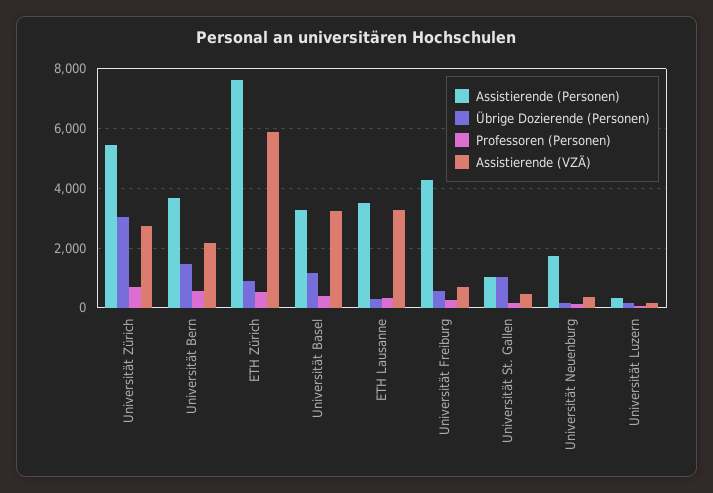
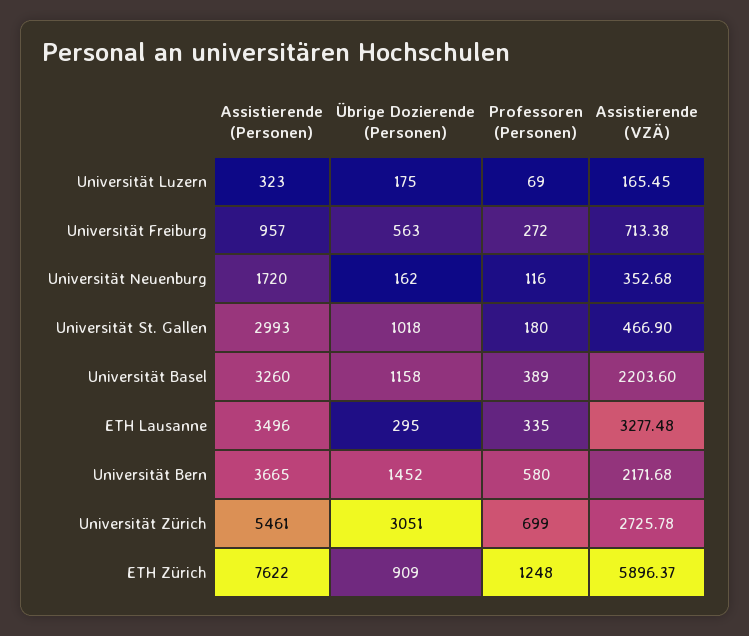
  {
    "Assistierende (Personen)": {
      "Universität Zürich": 5461,
      "Universität Bern": 3665,
      "ETH Zürich": 7622,
      "Universität Basel": 3260,
      "ETH Lausanne": 3496,
-     "Universität Freiburg": 4250,
+     "Universität Freiburg": 957,
-     "Universität St. Gallen": 1000,
+     "Universität St. Gallen": 2993,
      "Universität Neuenburg": 1720,
      "Universität Luzern": 323
    },
    "Übrige Dozierende (Personen)": {
      "Universität Zürich": 3051,
      "Universität Bern": 1452,
      "ETH Zürich": 909,
      "Universität Basel": 1158,
      "ETH Lausanne": 295,
      "Universität Freiburg": 563,
      "Universität St. Gallen": 1018,
      "Universität Neuenburg": 162,
      "Universität Luzern": 175
    },
    "Professoren (Personen)": {
      "Universität Zürich": 699,
      "Universität Bern": 580,
-     "ETH Zürich": 500,
+     "ETH Zürich": 1248,
      "Universität Basel": 389,
      "ETH Lausanne": 335,
      "Universität Freiburg": 272,
      "Universität St. Gallen": 180,
      "Universität Neuenburg": 116,
      "Universität Luzern": 69
    },
    "Assistierende (VZÄ)": {
      "Universität Zürich": 2725.78,
      "Universität Bern": 2171.68,
      "ETH Zürich": 5896.37,
-     "Universität Basel": 3250,
+     "Universität Basel": 2203.6,
      "ETH Lausanne": 3277.48,
      "Universität Freiburg": 713.38,
      "Universität St. Gallen": 466.9,
      "Universität Neuenburg": 352.68,
      "Universität Luzern": 165.45
    }
  }

